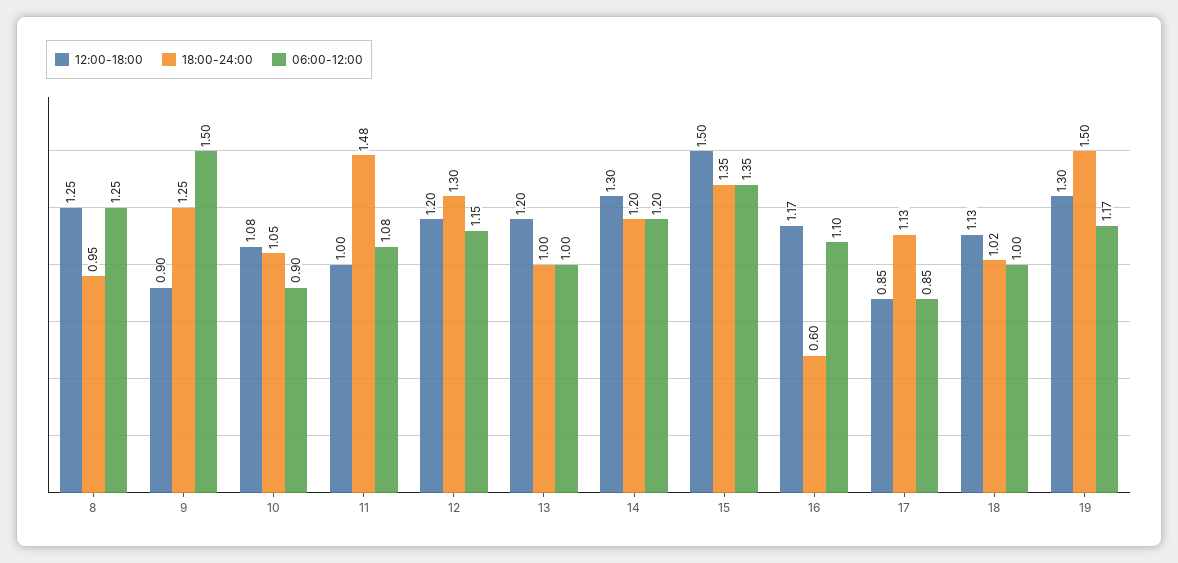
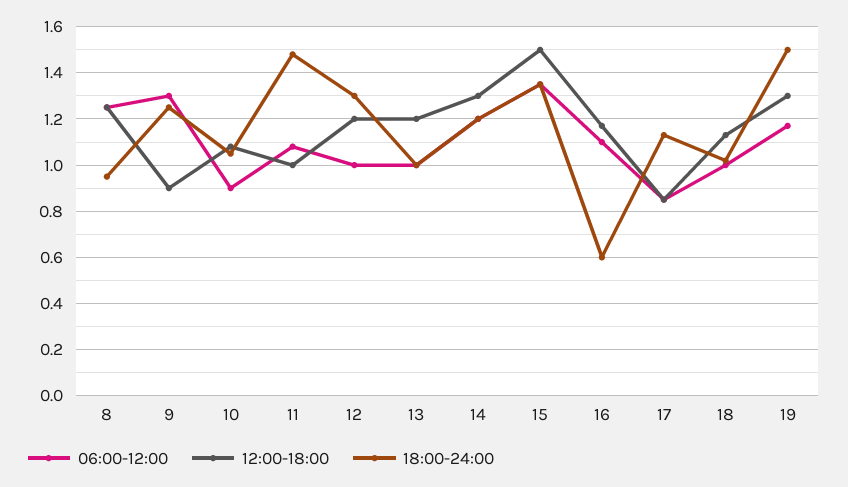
  {
    "12:00-18:00": {
      "8": 1.25,
      "9": 0.9,
      "10": 1.08,
      "11": 1,
      "12": 1.2,
      "13": 1.2,
      "14": 1.3,
      "15": 1.5,
      "16": 1.17,
      "17": 0.85,
      "18": 1.13,
      "19": 1.3
    },
    "18:00-24:00": {
      "8": 0.95,
      "9": 1.25,
      "10": 1.05,
      "11": 1.48,
      "12": 1.3,
      "13": 1,
      "14": 1.2,
      "15": 1.35,
      "16": 0.6,
      "17": 1.13,
      "18": 1.02,
      "19": 1.5
    },
    "06:00-12:00": {
      "8": 1.25,
-     "9": 1.5,
+     "9": 1.3,
      "10": 0.9,
      "11": 1.08,
-     "12": 1.15,
+     "12": 1,
      "13": 1,
      "14": 1.2,
      "15": 1.35,
      "16": 1.1,
      "17": 0.85,
      "18": 1,
      "19": 1.17
    }
  }

